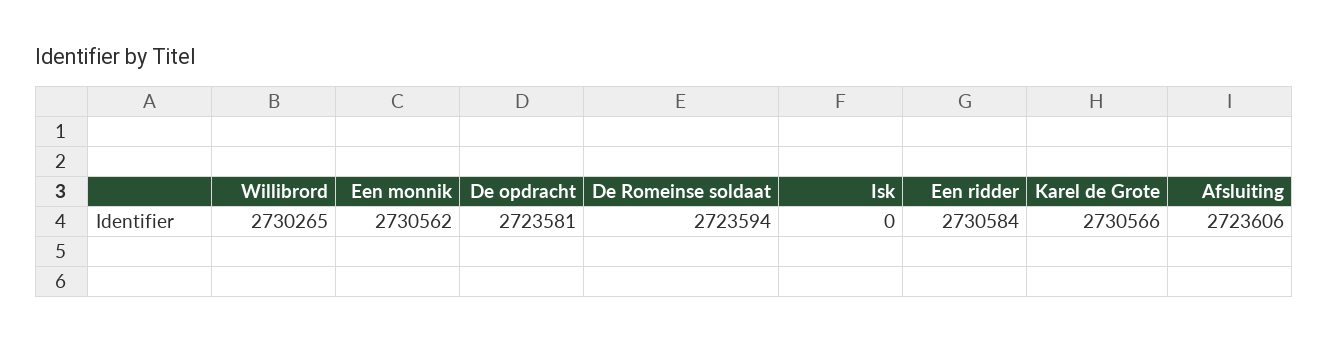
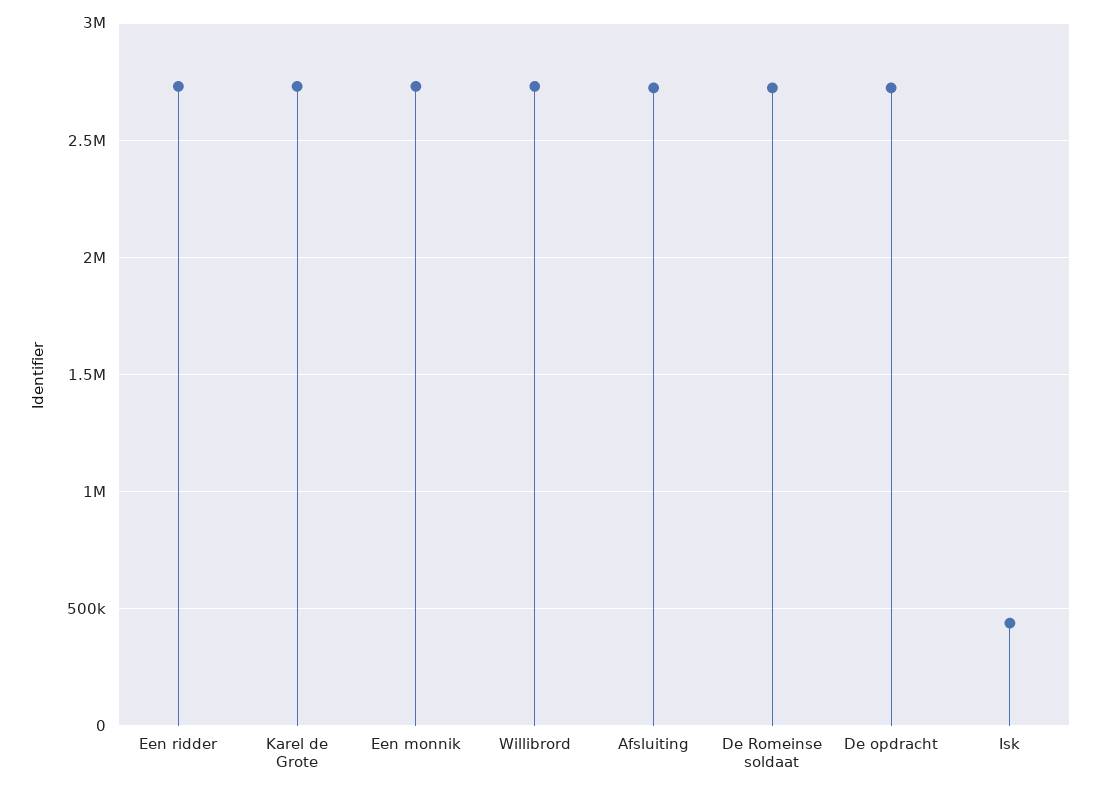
  {
    "Willibrord": 2730265,
    "Een monnik": 2730562,
    "De opdracht": 2723581,
    "De Romeinse soldaat": 2723594,
-   "Isk": 0,
+   "Isk": 450000,
    "Een ridder": 2730584,
    "Karel de Grote": 2730566,
    "Afsluiting": 2723606
  }

